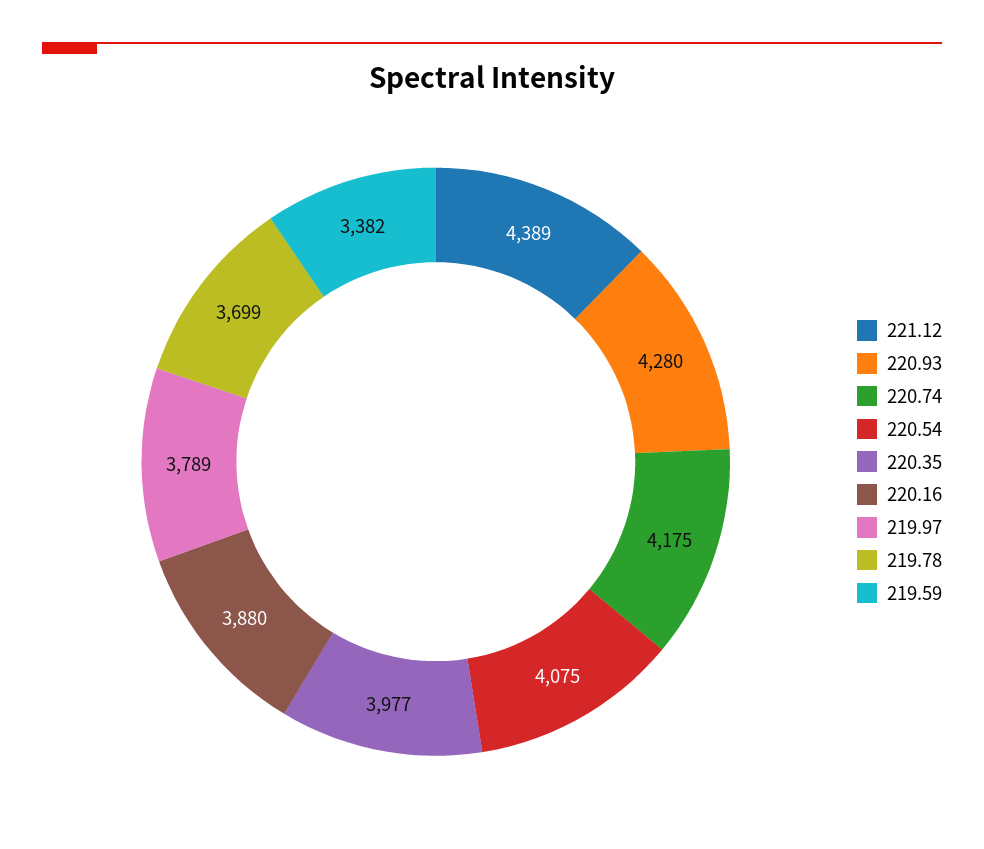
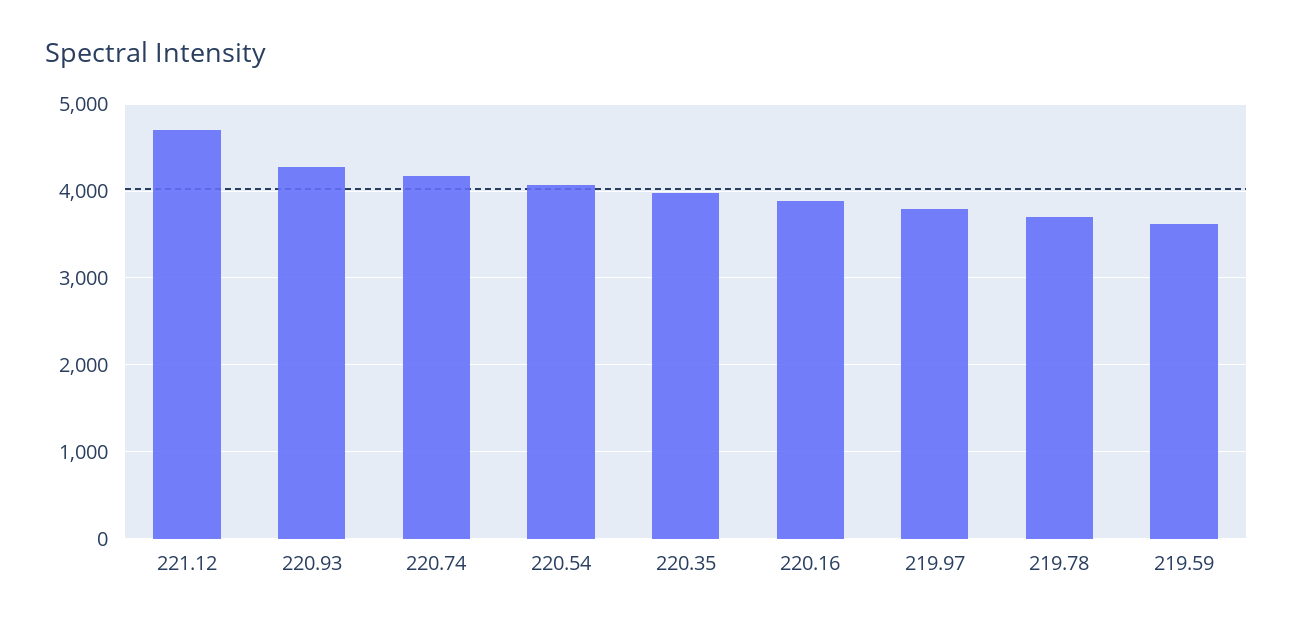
  {
-   "221.12": 4389,
+   "221.12": 4700,
    "220.93": 4280,
    "220.74": 4175,
    "220.54": 4075,
    "220.35": 3977,
    "220.16": 3880,
    "219.97": 3789,
    "219.78": 3699,
-   "219.59": 3382
+   "219.59": 3600
  }

